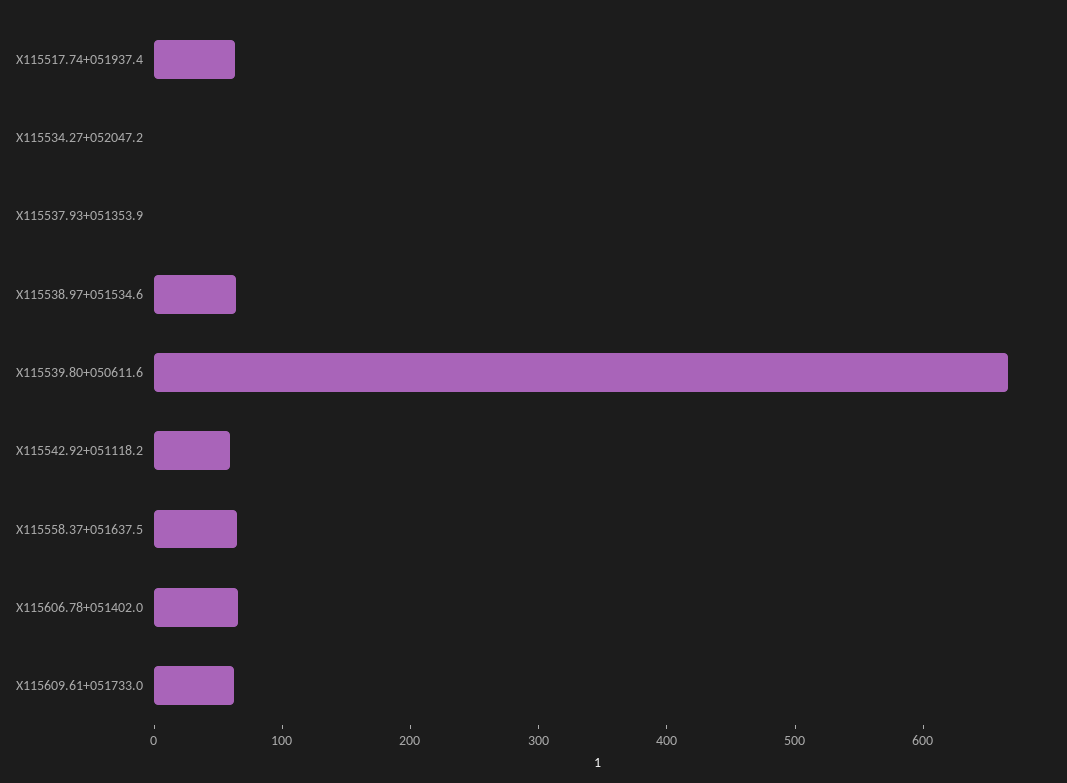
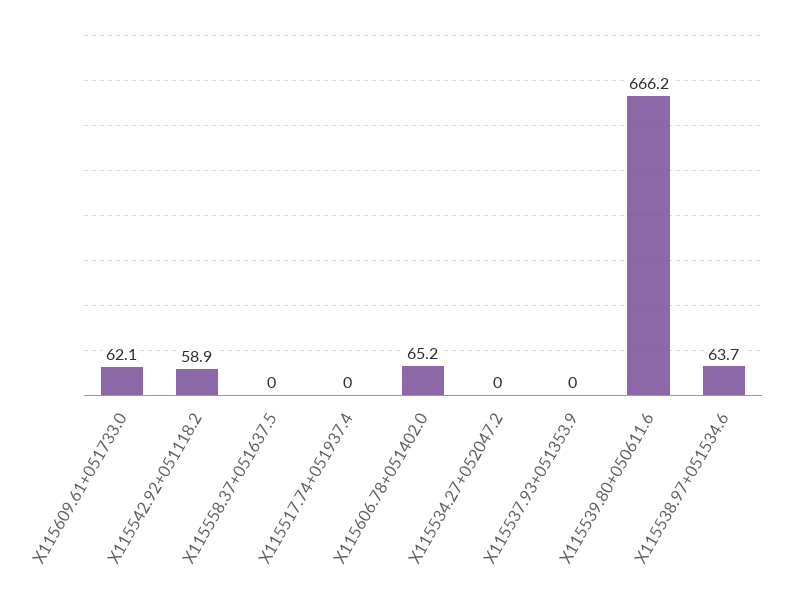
  {
-   "X115517.74+051937.4": 60,
+   "X115517.74+051937.4": 0,
    "X115534.27+052047.2": 0,
    "X115537.93+051353.9": 0,
    "X115538.97+051534.6": 63.7,
    "X115539.80+050611.6": 666.2,
    "X115542.92+051118.2": 58.9,
-   "X115558.37+051637.5": 60,
+   "X115558.37+051637.5": 0,
    "X115606.78+051402.0": 65.2,
    "X115609.61+051733.0": 62.1
  }

